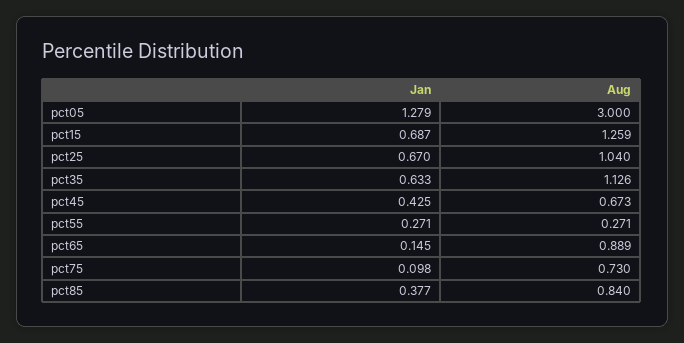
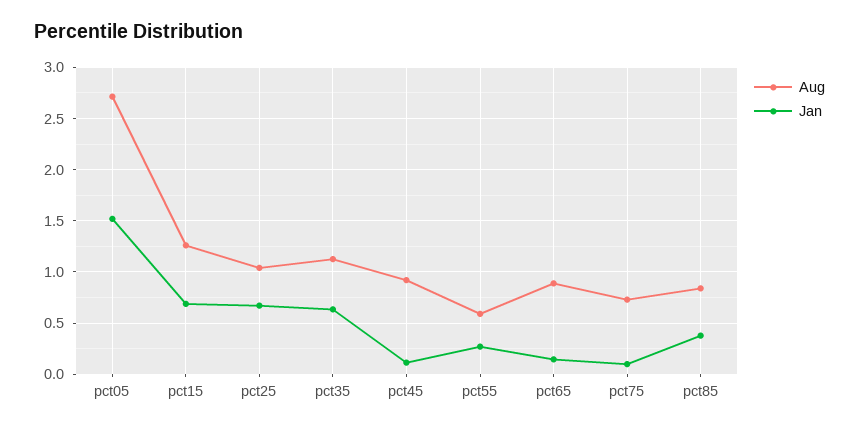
  {
    "Jan": {
-     "pct05": 1.279,
+     "pct05": 1.5,
      "pct15": 0.687,
      "pct25": 0.67,
      "pct35": 0.633,
-     "pct45": 0.425,
+     "pct45": 0.1,
      "pct55": 0.271,
      "pct65": 0.145,
      "pct75": 0.098,
      "pct85": 0.377
    },
    "Aug": {
-     "pct05": 3,
+     "pct05": 2.7,
      "pct15": 1.259,
      "pct25": 1.04,
      "pct35": 1.126,
-     "pct45": 0.673,
+     "pct45": 0.9,
-     "pct55": 0.271,
+     "pct55": 0.6,
      "pct65": 0.889,
      "pct75": 0.73,
      "pct85": 0.84
    }
  }

